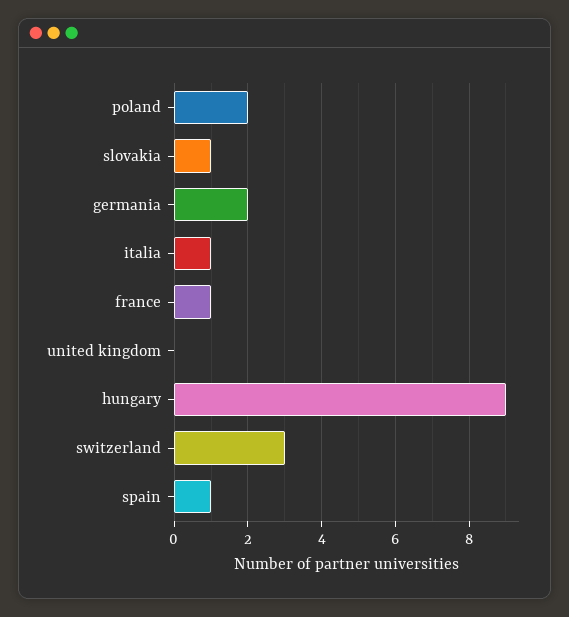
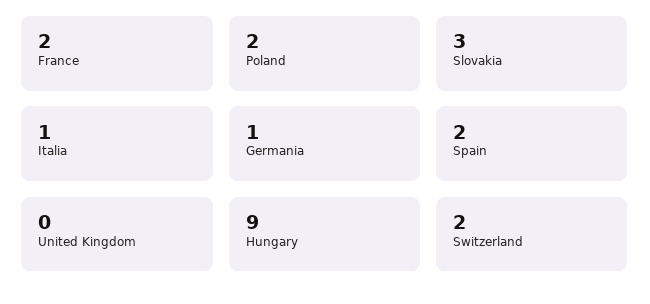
  {
    "poland": 2,
-   "slovakia": 1,
+   "slovakia": 3,
-   "germania": 2,
+   "germania": 1,
    "italia": 1,
-   "france": 1,
+   "france": 2,
    "united kingdom": 0,
    "hungary": 9,
-   "switzerland": 3,
+   "switzerland": 2,
-   "spain": 1
+   "spain": 2
  }

